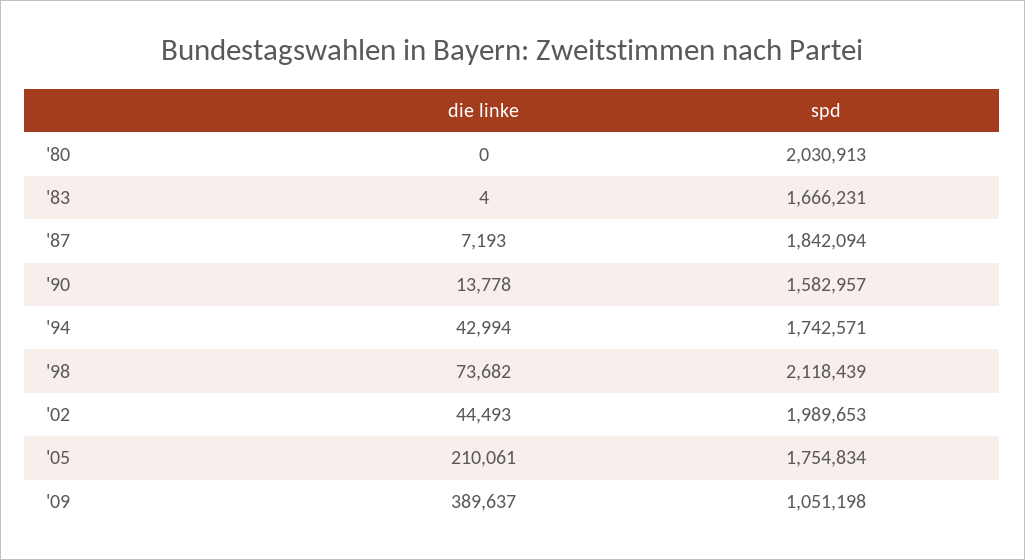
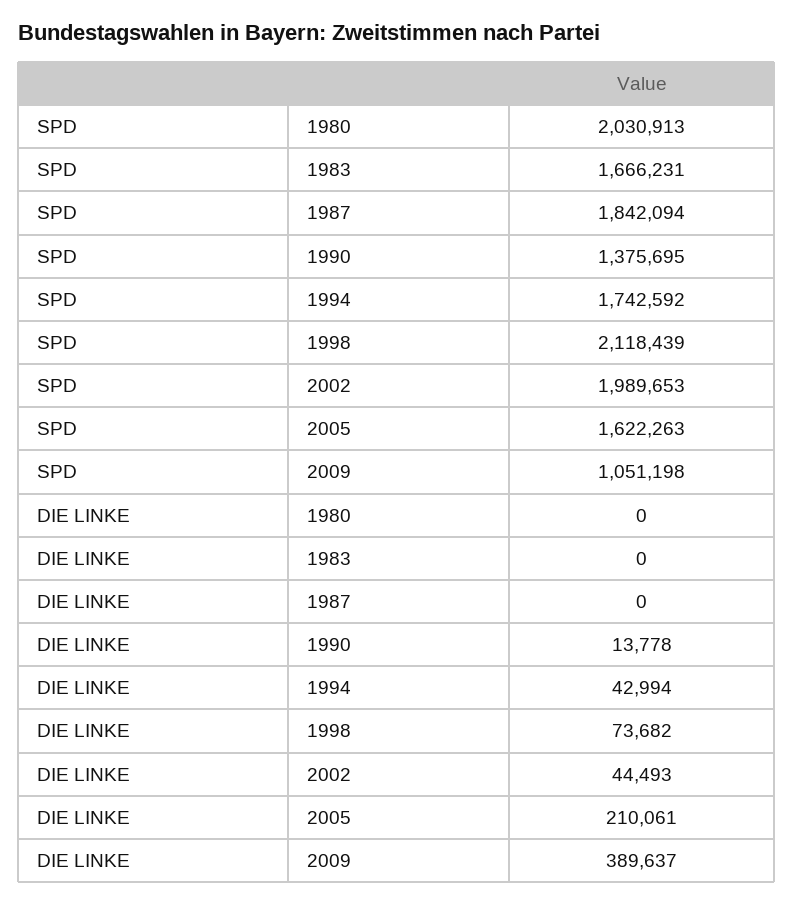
  {
    "die linke": {
      "'80": 0,
-     "'83": 4,
+     "'83": 0,
-     "'87": 7193,
+     "'87": 0,
      "'90": 13778,
      "'94": 42994,
      "'98": 73682,
      "'02": 44493,
      "'05": 210061,
      "'09": 389637
    },
    "spd": {
      "'80": 2030913,
      "'83": 1666231,
      "'87": 1842094,
-     "'90": 1582957,
+     "'90": 1375695,
-     "'94": 1742571,
+     "'94": 1742592,
      "'98": 2118439,
      "'02": 1989653,
-     "'05": 1754834,
+     "'05": 1622263,
      "'09": 1051198
    }
  }

